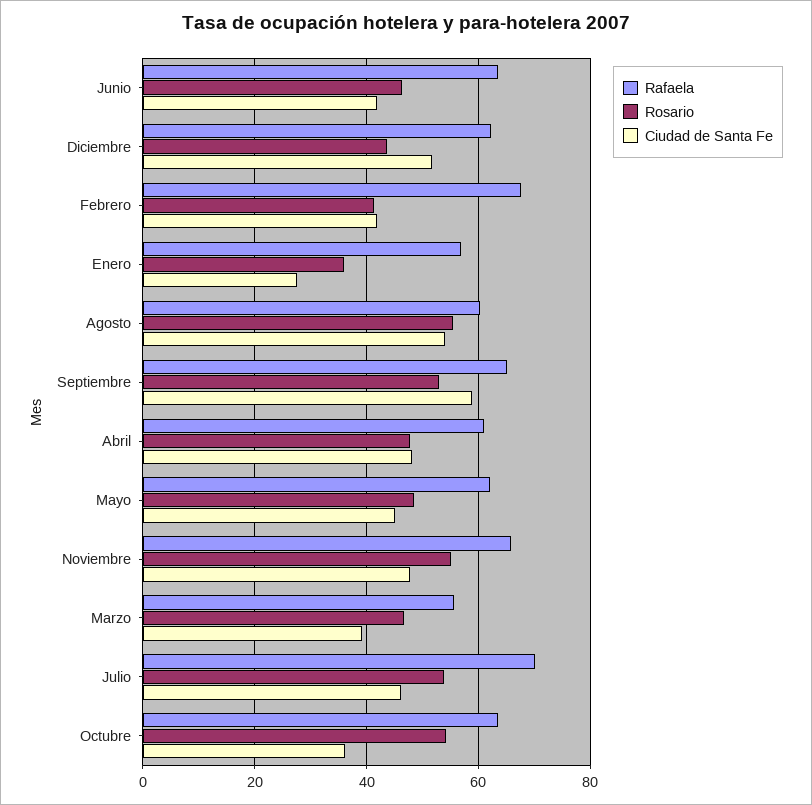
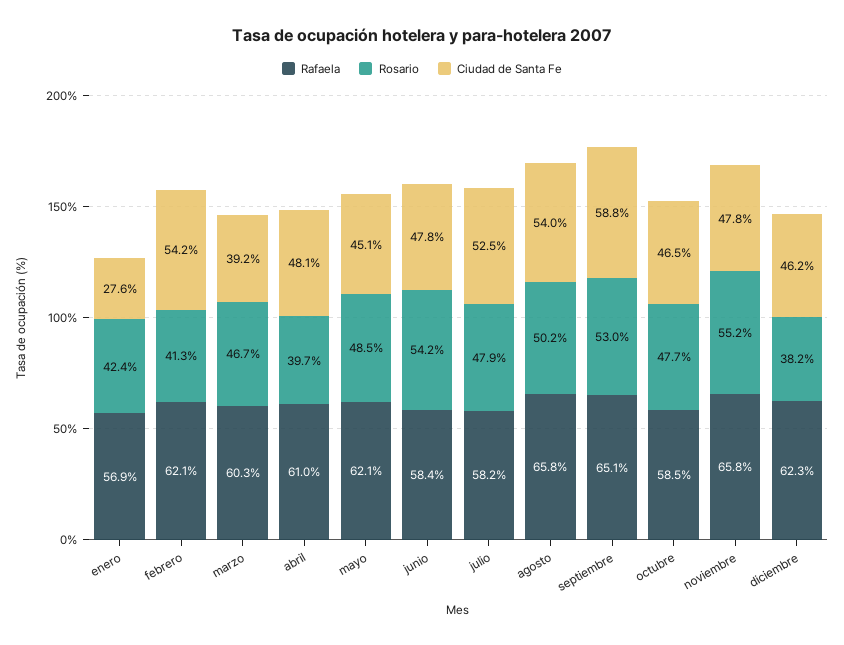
  {
    "Rafaela": {
-     "Junio": 64,
+     "Junio": 58.4,
      "Diciembre": 62.3,
-     "Febrero": 68,
+     "Febrero": 62.1,
      "Enero": 56.9,
-     "Agosto": 60,
+     "Agosto": 65.8,
      "Septiembre": 65.1,
      "Abril": 61,
      "Mayo": 62.1,
      "Noviembre": 65.8,
-     "Marzo": 56,
+     "Marzo": 60.3,
-     "Julio": 70,
+     "Julio": 58.2,
-     "Octubre": 64
+     "Octubre": 58.5
    },
    "Rosario": {
-     "Junio": 46,
+     "Junio": 54.2,
-     "Diciembre": 44,
+     "Diciembre": 38.2,
      "Febrero": 41.3,
-     "Enero": 36,
+     "Enero": 42.4,
-     "Agosto": 56,
+     "Agosto": 50.2,
      "Septiembre": 53,
-     "Abril": 48,
+     "Abril": 39.7,
      "Mayo": 48.5,
      "Noviembre": 55.2,
      "Marzo": 46.7,
-     "Julio": 54,
+     "Julio": 47.9,
-     "Octubre": 54
+     "Octubre": 47.7
    },
    "Ciudad de Santa Fe": {
-     "Junio": 42,
+     "Junio": 47.8,
-     "Diciembre": 52,
+     "Diciembre": 46.2,
-     "Febrero": 42,
+     "Febrero": 54.2,
      "Enero": 27.6,
      "Agosto": 54,
      "Septiembre": 58.8,
      "Abril": 48.1,
      "Mayo": 45.1,
      "Noviembre": 47.8,
      "Marzo": 39.2,
-     "Julio": 46,
+     "Julio": 52.5,
-     "Octubre": 36
+     "Octubre": 46.5
    }
  }

